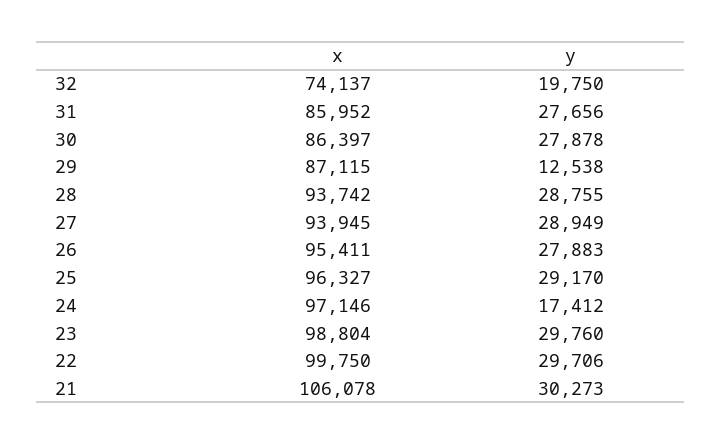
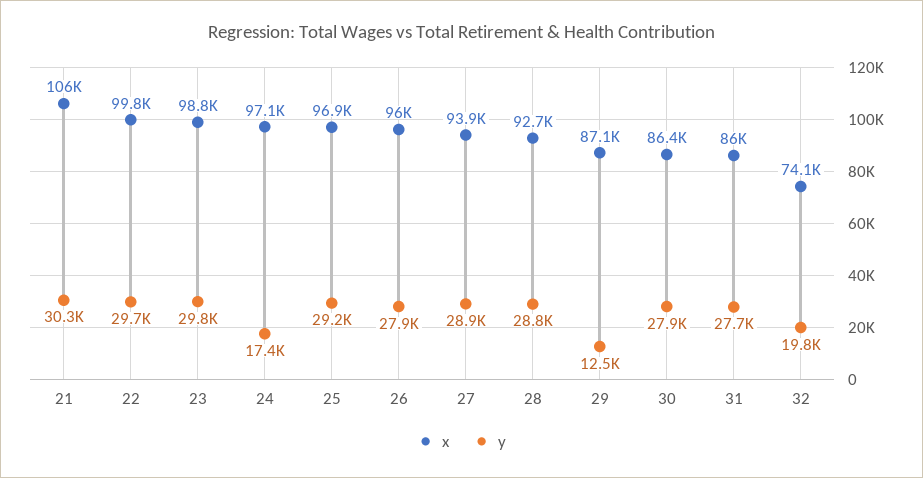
  {
    "x": {
      "32": 74137,
      "31": 85952,
      "30": 86397,
      "29": 87115,
-     "28": 93742,
+     "28": 92700,
      "27": 93945,
-     "26": 95411,
+     "26": 96000,
-     "25": 96327,
+     "25": 96900,
      "24": 97146,
      "23": 98804,
      "22": 99750,
      "21": 106078
    },
    "y": {
      "32": 19750,
      "31": 27656,
      "30": 27878,
      "29": 12538,
      "28": 28755,
      "27": 28949,
      "26": 27883,
      "25": 29170,
      "24": 17412,
      "23": 29760,
      "22": 29706,
      "21": 30273
    }
  }

